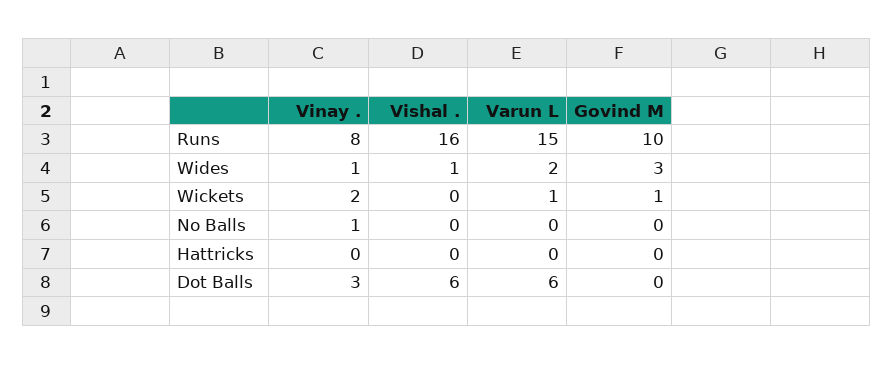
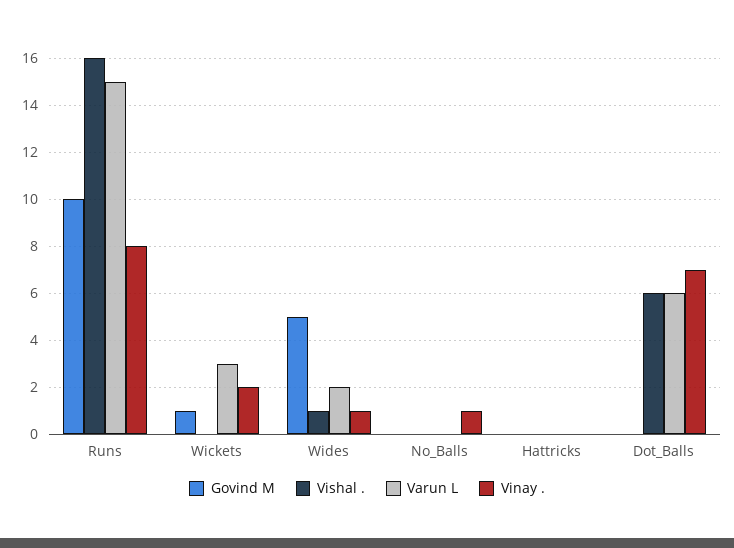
  {
    "Vinay .": {
      "Runs": 8,
      "Wides": 1,
      "Wickets": 2,
      "No Balls": 1,
      "Hattricks": 0,
-     "Dot Balls": 3
+     "Dot Balls": 7
    },
    "Vishal .": {
      "Runs": 16,
      "Wides": 1,
      "Wickets": 0,
      "No Balls": 0,
      "Hattricks": 0,
      "Dot Balls": 6
    },
    "Varun L": {
      "Runs": 15,
      "Wides": 2,
-     "Wickets": 1,
+     "Wickets": 3,
      "No Balls": 0,
      "Hattricks": 0,
      "Dot Balls": 6
    },
    "Govind M": {
      "Runs": 10,
-     "Wides": 3,
+     "Wides": 5,
      "Wickets": 1,
      "No Balls": 0,
      "Hattricks": 0,
      "Dot Balls": 0
    }
  }

